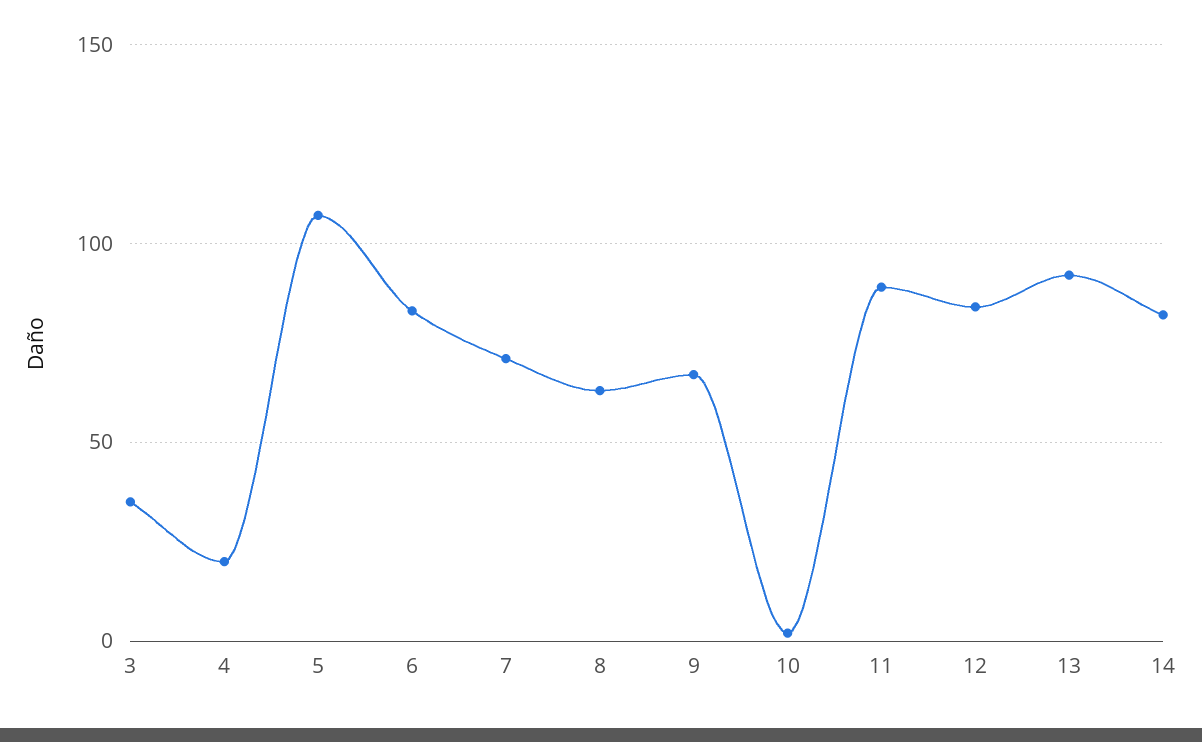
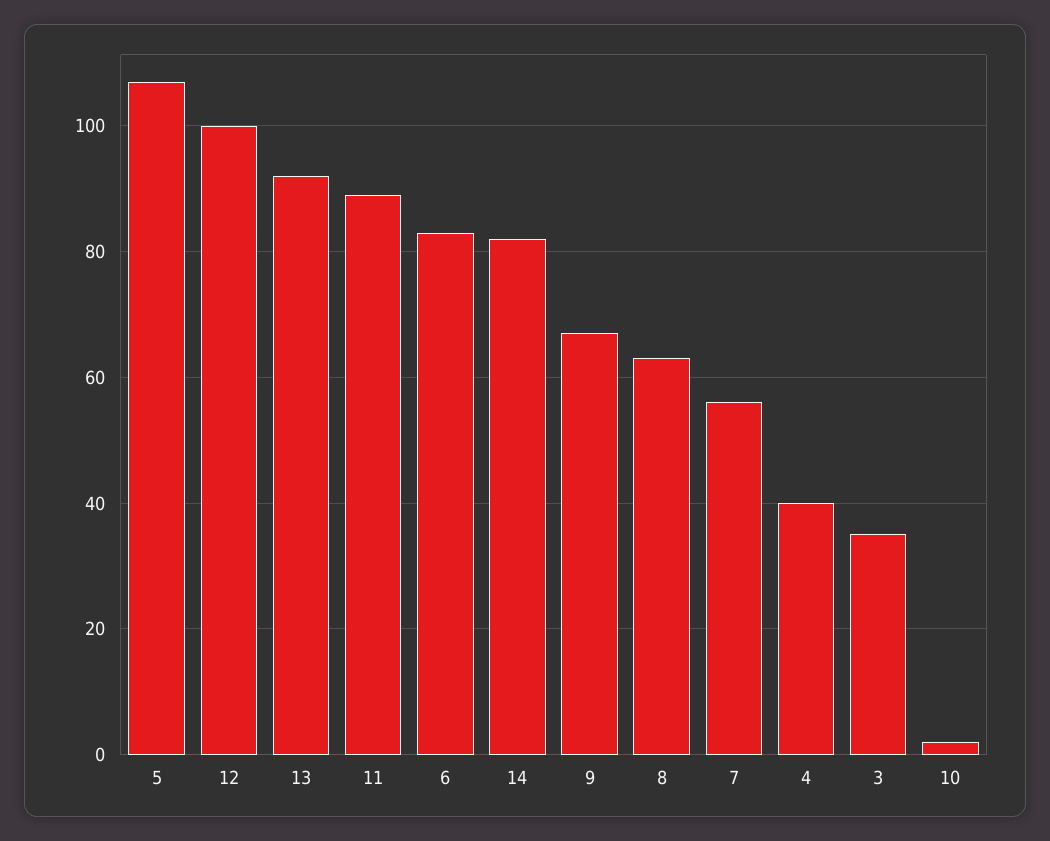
  {
    "3": 35,
-   "4": 20,
+   "4": 40,
    "5": 105,
    "6": 85,
-   "7": 70,
+   "7": 55,
    "8": 65,
    "9": 65,
    "10": 0,
    "11": 90,
-   "12": 85,
+   "12": 100,
    "13": 90,
    "14": 80
  }

